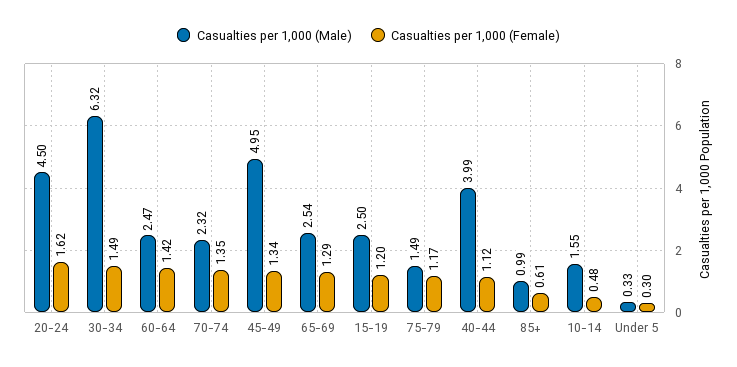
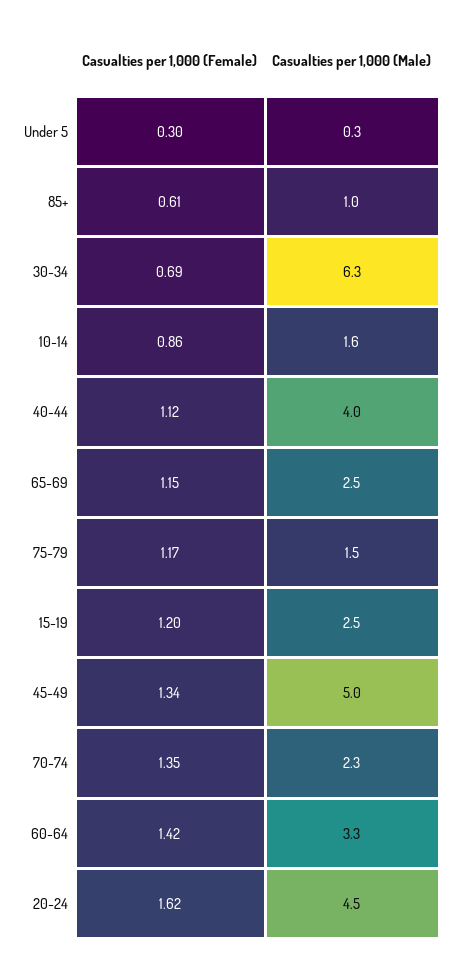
  {
    "Casualties per 1,000 (Male)": {
      "20-24": 4.5,
      "30-34": 6.32,
-     "60-64": 2.47,
+     "60-64": 3.3,
      "70-74": 2.32,
      "45-49": 4.95,
      "65-69": 2.54,
      "15-19": 2.5,
      "75-79": 1.49,
      "40-44": 3.99,
      "85+": 0.99,
      "10-14": 1.55,
      "Under 5": 0.33
    },
    "Casualties per 1,000 (Female)": {
      "20-24": 1.62,
-     "30-34": 1.49,
+     "30-34": 0.69,
      "60-64": 1.42,
      "70-74": 1.35,
      "45-49": 1.34,
-     "65-69": 1.29,
+     "65-69": 1.15,
      "15-19": 1.2,
      "75-79": 1.17,
      "40-44": 1.12,
      "85+": 0.61,
-     "10-14": 0.48,
+     "10-14": 0.86,
      "Under 5": 0.3
    }
  }

